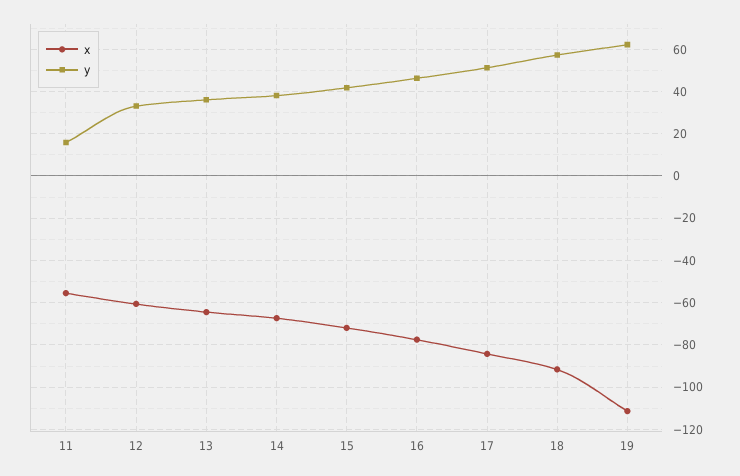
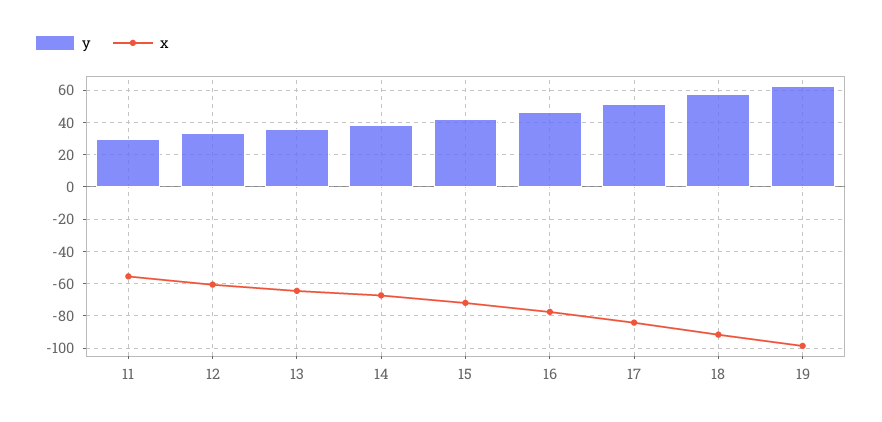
  {
    "x": {
      "11": -55,
      "12": -60,
      "13": -65,
      "14": -65,
      "15": -70,
      "16": -80,
      "17": -85,
      "18": -90,
-     "19": -110
+     "19": -100
    },
    "y": {
-     "11": 15,
+     "11": 30,
      "12": 35,
      "13": 35,
      "14": 40,
      "15": 40,
      "16": 45,
      "17": 50,
      "18": 55,
      "19": 60
    }
  }

